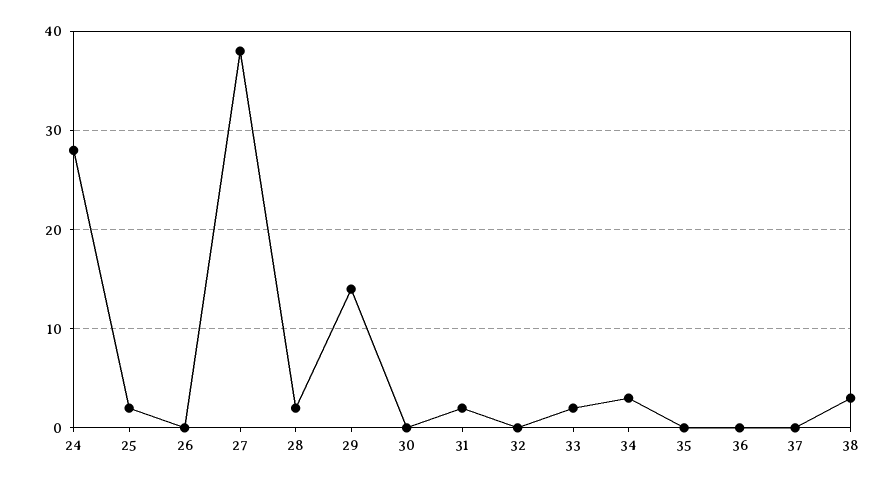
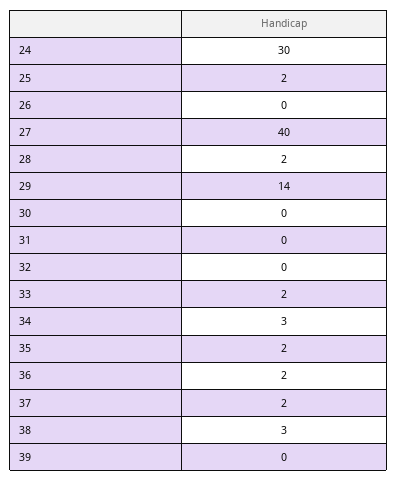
  {
-   "24": 28,
+   "24": 30,
    "25": 2,
    "26": 0,
-   "27": 38,
+   "27": 40,
    "28": 2,
    "29": 14,
    "30": 0,
-   "31": 2,
+   "31": 0,
    "32": 0,
    "33": 2,
    "34": 3,
-   "35": 0,
+   "35": 2,
-   "36": 0,
+   "36": 2,
-   "37": 0,
+   "37": 2,
-   "38": 3
+   "38": 3,
+   "39": 0
  }

